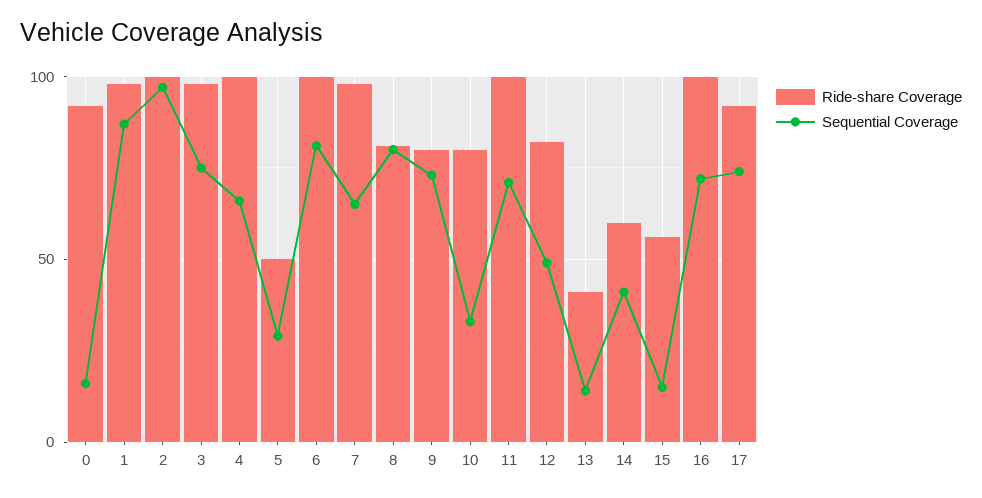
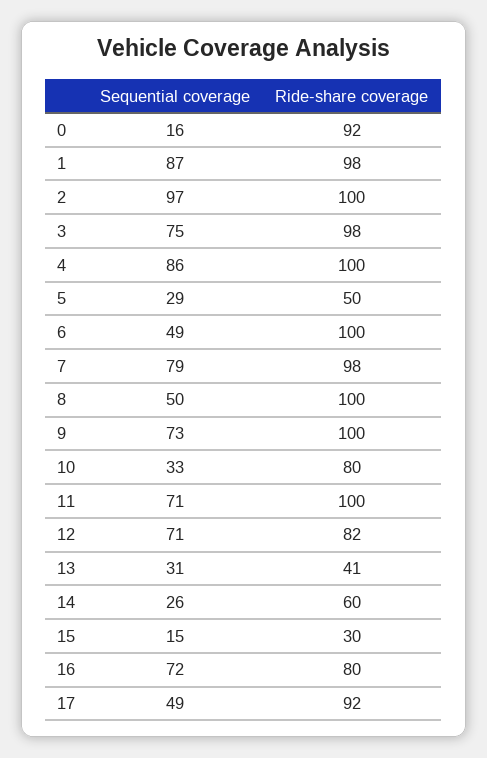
  {
    "Ride-share Coverage": {
      "0": 92,
      "1": 98,
      "2": 100,
      "3": 98,
      "4": 100,
      "5": 50,
      "6": 100,
      "7": 98,
-     "8": 80,
+     "8": 100,
-     "9": 80,
+     "9": 100,
      "10": 80,
      "11": 100,
      "12": 82,
      "13": 41,
      "14": 60,
-     "15": 55,
+     "15": 30,
-     "16": 100,
+     "16": 80,
      "17": 92
    },
    "Sequential Coverage": {
      "0": 16,
      "1": 87,
      "2": 97,
      "3": 75,
-     "4": 65,
+     "4": 86,
      "5": 29,
-     "6": 80,
+     "6": 49,
-     "7": 65,
+     "7": 79,
-     "8": 80,
+     "8": 50,
      "9": 73,
      "10": 33,
      "11": 71,
-     "12": 50,
+     "12": 71,
-     "13": 15,
+     "13": 31,
-     "14": 40,
+     "14": 26,
      "15": 15,
      "16": 72,
-     "17": 75
+     "17": 49
    }
  }

